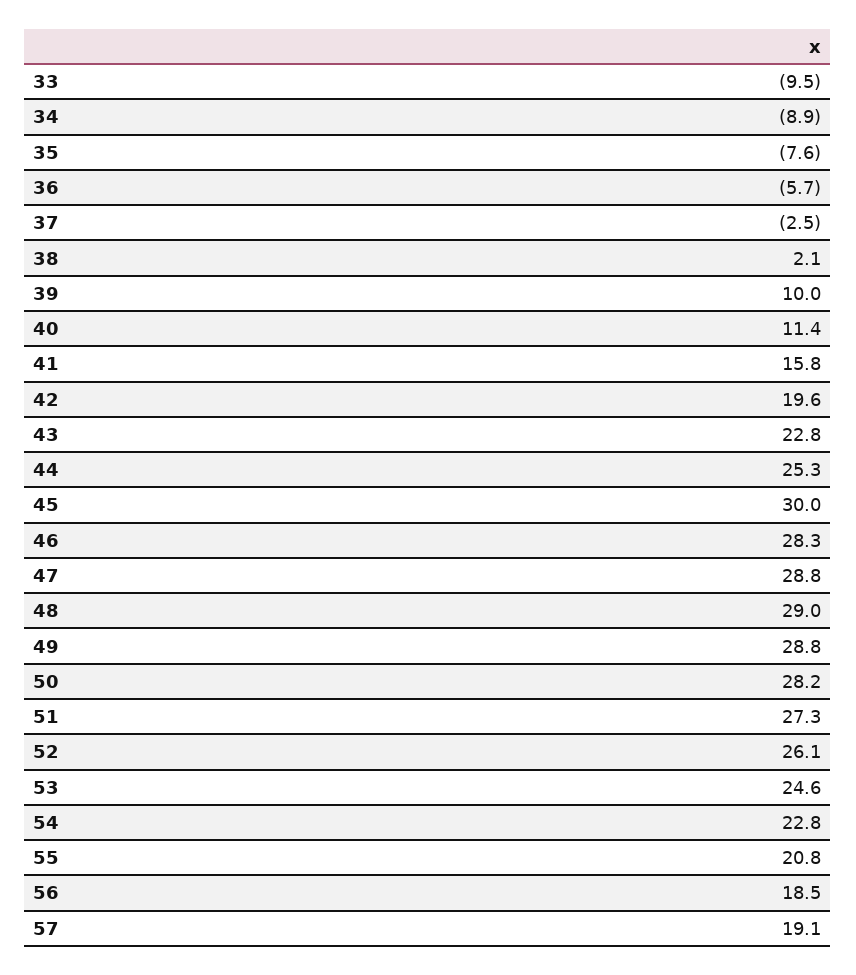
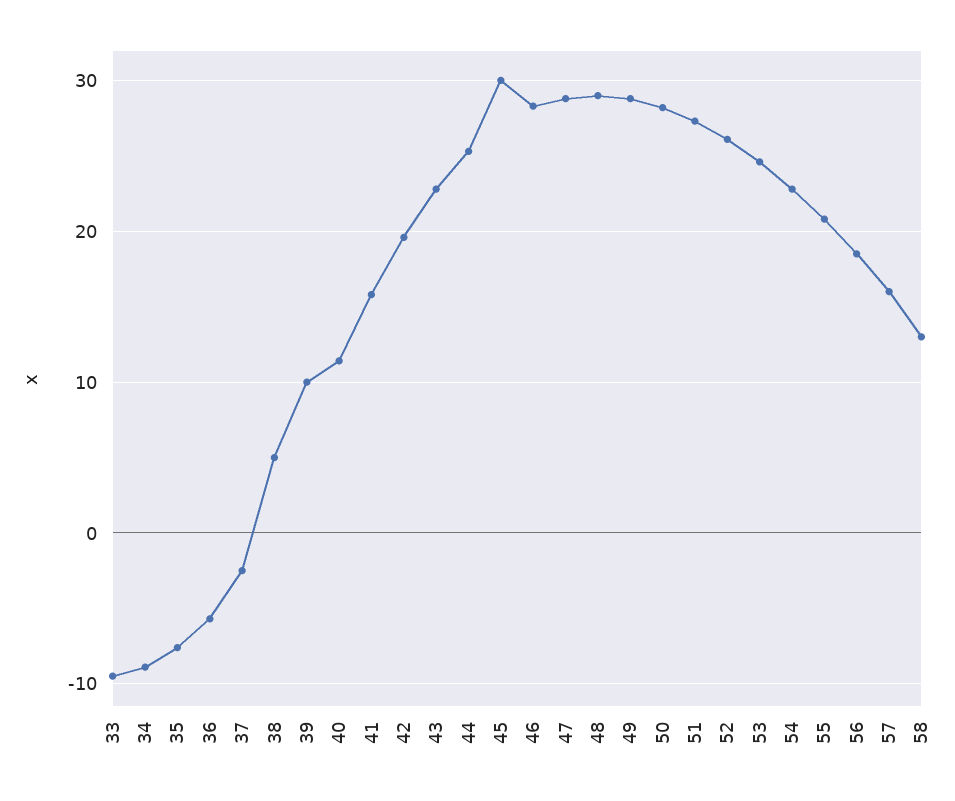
  {
    "33": -9.5,
    "34": -8.9,
    "35": -7.6,
    "36": -5.7,
    "37": -2.5,
-   "38": 2.1,
+   "38": 5,
    "39": 10,
    "40": 11.4,
    "41": 15.8,
    "42": 19.6,
    "43": 22.8,
    "44": 25.3,
    "45": 30,
    "46": 28.3,
    "47": 28.8,
    "48": 29,
    "49": 28.8,
    "50": 28.2,
    "51": 27.3,
    "52": 26.1,
    "53": 24.6,
    "54": 22.8,
    "55": 20.8,
    "56": 18.5,
-   "57": 19.1
+   "57": 16,
+   "58": 13
  }

